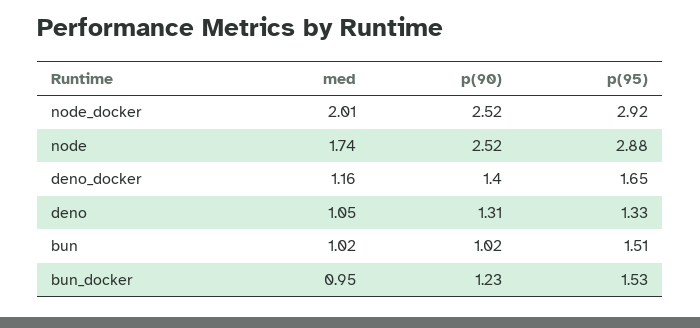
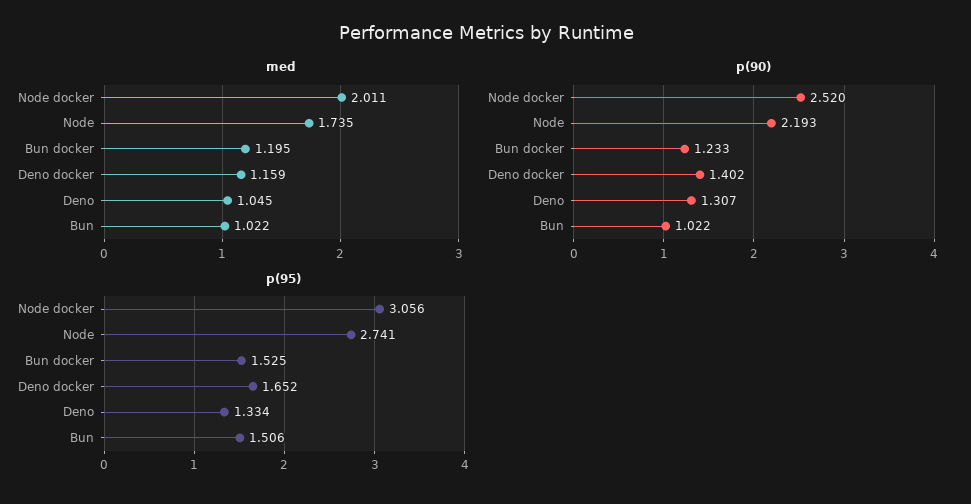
  {
    "med": {
      "node_docker": 2.011,
      "node": 1.735,
      "deno_docker": 1.159,
      "deno": 1.045,
      "bun": 1.022,
-     "bun_docker": 0.95
+     "bun_docker": 1.195
    },
    "p(90)": {
      "node_docker": 2.52,
-     "node": 2.52,
+     "node": 2.193,
      "deno_docker": 1.402,
      "deno": 1.307,
      "bun": 1.022,
      "bun_docker": 1.233
    },
    "p(95)": {
-     "node_docker": 2.92,
+     "node_docker": 3.056,
-     "node": 2.88,
+     "node": 2.741,
      "deno_docker": 1.652,
      "deno": 1.334,
      "bun": 1.506,
      "bun_docker": 1.525
    }
  }

